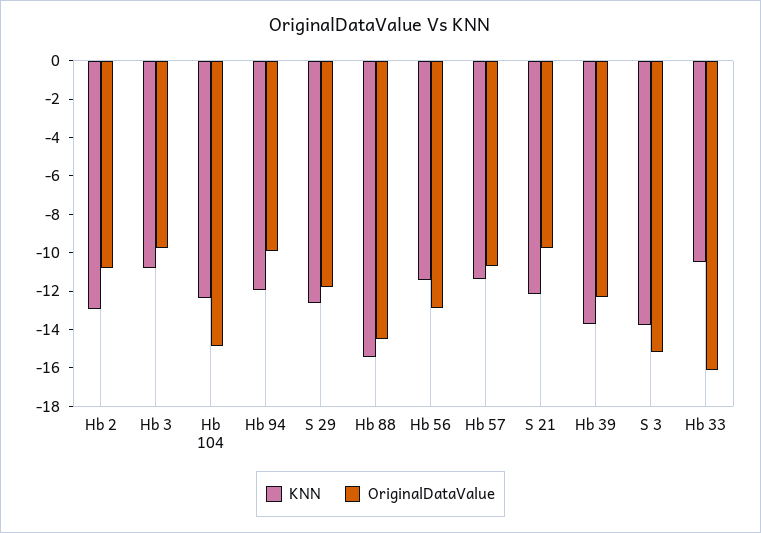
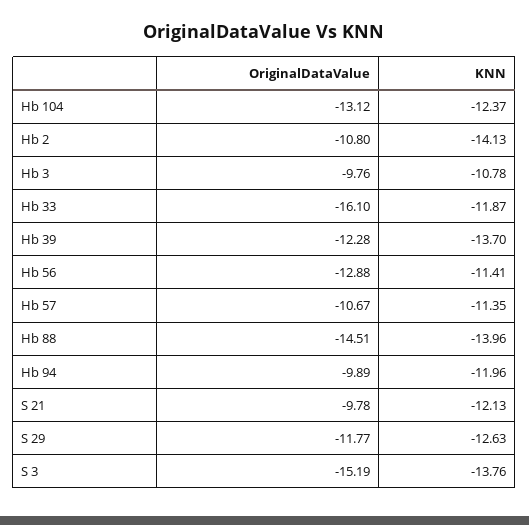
  {
    "KNN": {
-     "Hb 2": -13,
+     "Hb 2": -14.13,
      "Hb 3": -10.78,
      "Hb 104": -12.37,
      "Hb 94": -11.96,
      "S 29": -12.63,
-     "Hb 88": -15.5,
+     "Hb 88": -13.96,
      "Hb 56": -11.41,
      "Hb 57": -11.35,
      "S 21": -12.13,
      "Hb 39": -13.7,
      "S 3": -13.76,
-     "Hb 33": -10.5
+     "Hb 33": -11.87
    },
    "OriginalDataValue": {
      "Hb 2": -10.8,
      "Hb 3": -9.76,
-     "Hb 104": -15,
+     "Hb 104": -13.12,
      "Hb 94": -9.89,
      "S 29": -11.77,
      "Hb 88": -14.51,
      "Hb 56": -12.88,
      "Hb 57": -10.67,
      "S 21": -9.78,
      "Hb 39": -12.28,
      "S 3": -15.19,
      "Hb 33": -16.1
    }
  }

